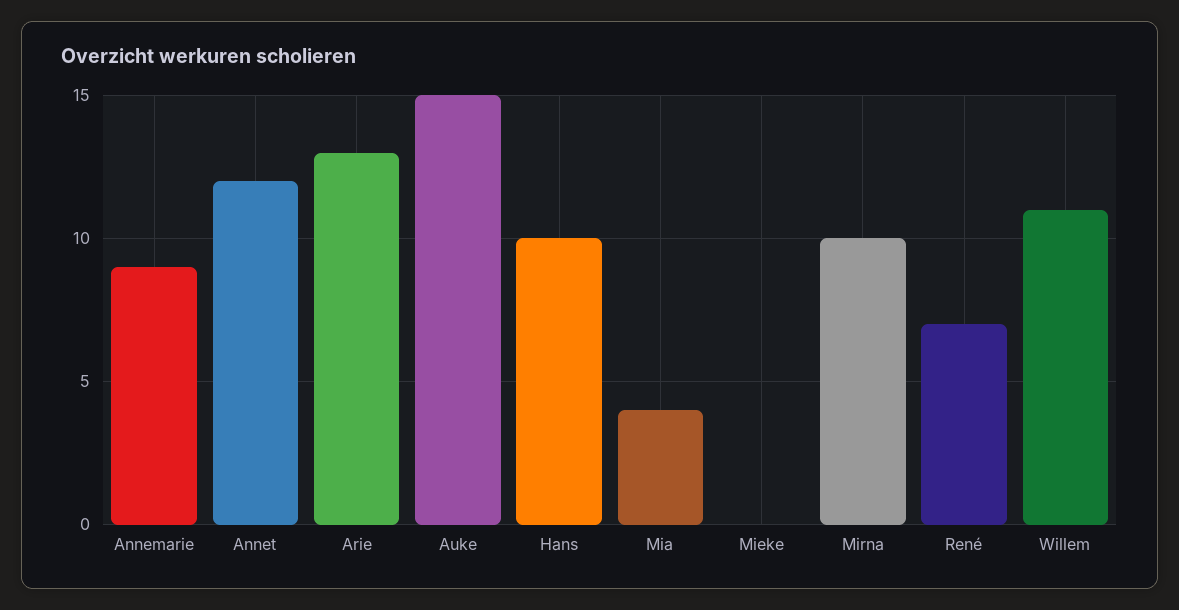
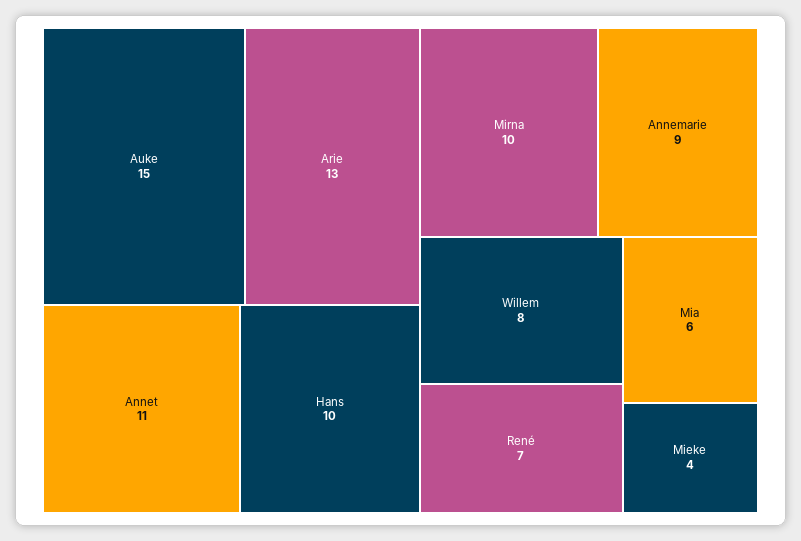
  {
    "Annemarie": 9,
-   "Annet": 12,
+   "Annet": 11,
    "Arie": 13,
    "Auke": 15,
    "Hans": 10,
-   "Mia": 4,
+   "Mia": 6,
-   "Mieke": 0,
+   "Mieke": 4,
    "Mirna": 10,
    "René": 7,
-   "Willem": 11
+   "Willem": 8
  }

